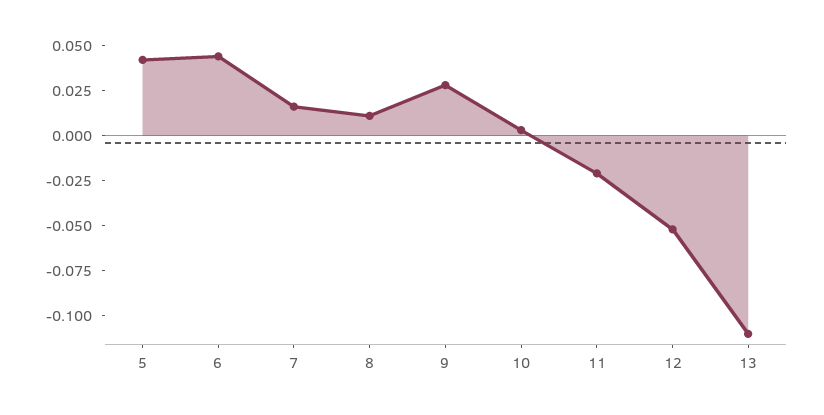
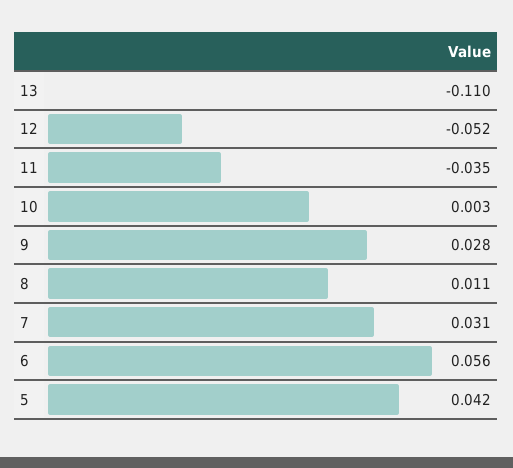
  {
    "5": 0.042,
-   "6": 0.045,
+   "6": 0.056,
-   "7": 0.015,
+   "7": 0.031,
    "8": 0.011,
    "9": 0.028,
    "10": 0.003,
-   "11": -0.02,
+   "11": -0.035,
    "12": -0.052,
    "13": -0.11
  }

